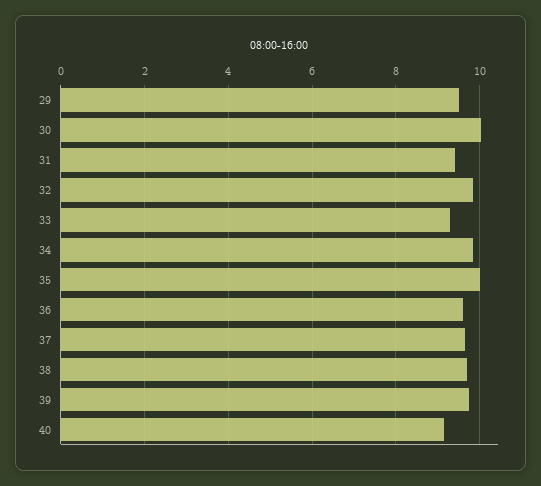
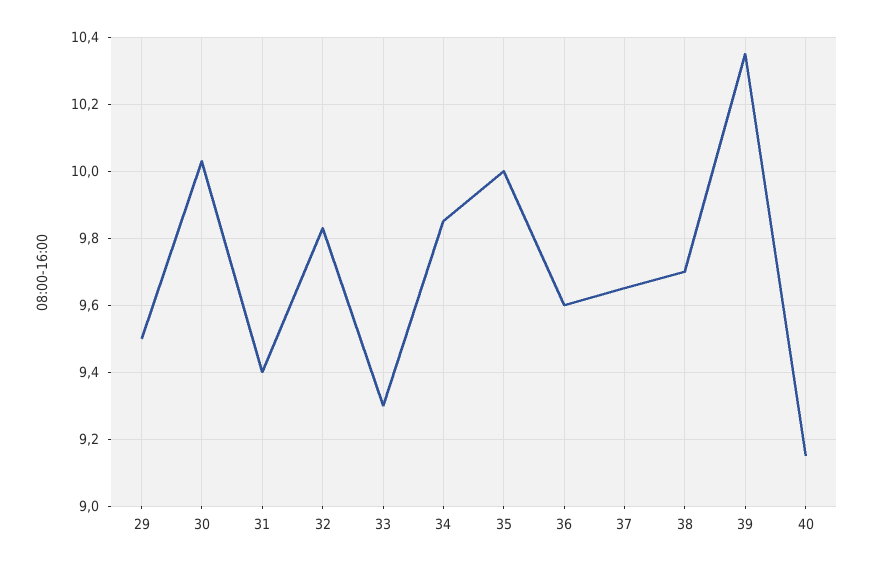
  {
    "29": 9.5,
    "30": 10.05,
    "31": 9.4,
    "32": 9.85,
    "33": 9.3,
    "34": 9.85,
    "35": 10,
    "36": 9.6,
    "37": 9.65,
    "38": 9.7,
-   "39": 9.8,
+   "39": 10.35,
    "40": 9.15
  }

